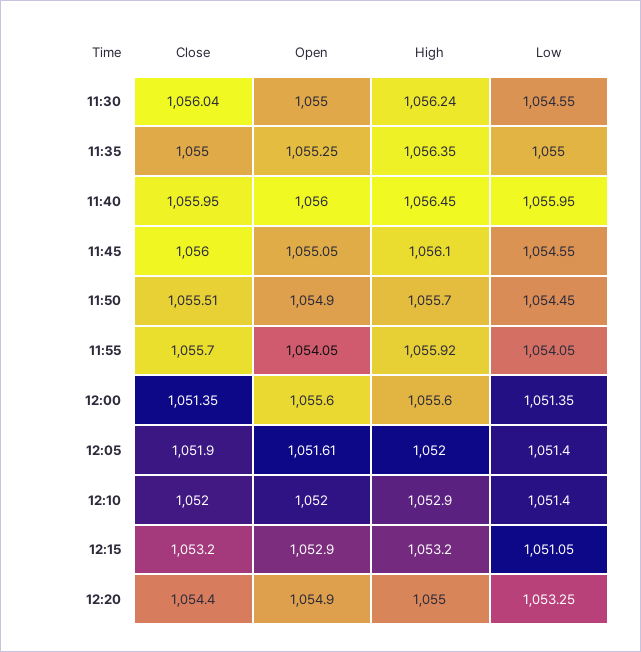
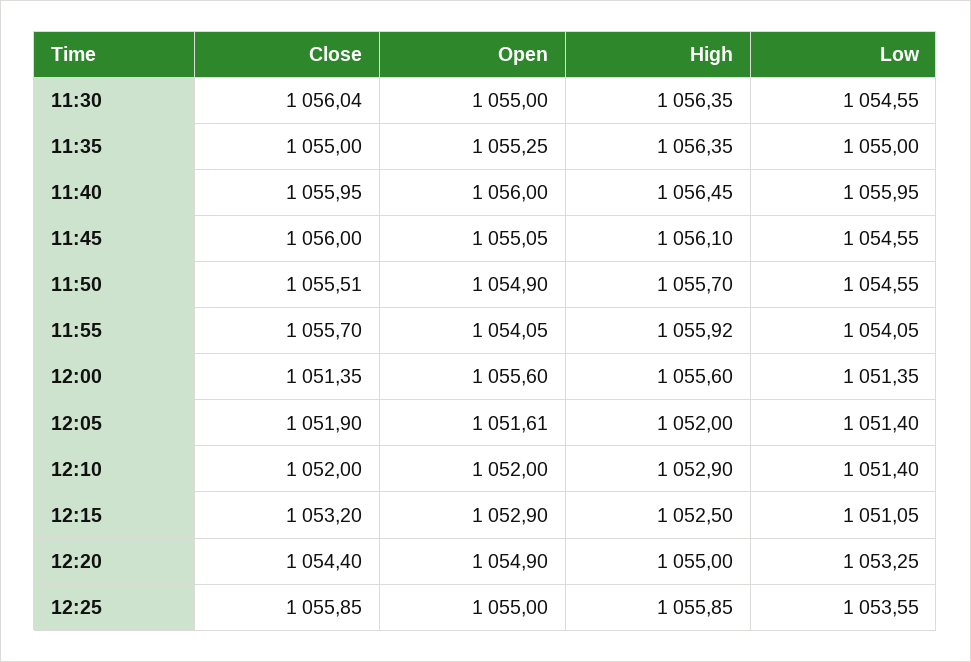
  {
    "Close": {
      "11:30": 1056.04,
      "11:35": 1055,
      "11:40": 1055.95,
      "11:45": 1056,
      "11:50": 1055.51,
      "11:55": 1055.7,
      "12:00": 1051.35,
      "12:05": 1051.9,
      "12:10": 1052,
      "12:15": 1053.2,
-     "12:20": 1054.4
+     "12:20": 1054.4,
+     "12:25": 1055.85
    },
    "Open": {
      "11:30": 1055,
      "11:35": 1055.25,
      "11:40": 1056,
      "11:45": 1055.05,
      "11:50": 1054.9,
      "11:55": 1054.05,
      "12:00": 1055.6,
      "12:05": 1051.61,
      "12:10": 1052,
      "12:15": 1052.9,
-     "12:20": 1054.9
+     "12:20": 1054.9,
+     "12:25": 1055
    },
    "High": {
-     "11:30": 1056.24,
+     "11:30": 1056.35,
      "11:35": 1056.35,
      "11:40": 1056.45,
      "11:45": 1056.1,
      "11:50": 1055.7,
      "11:55": 1055.92,
      "12:00": 1055.6,
      "12:05": 1052,
      "12:10": 1052.9,
-     "12:15": 1053.2,
+     "12:15": 1052.5,
-     "12:20": 1055
+     "12:20": 1055,
+     "12:25": 1055.85
    },
    "Low": {
      "11:30": 1054.55,
      "11:35": 1055,
      "11:40": 1055.95,
      "11:45": 1054.55,
-     "11:50": 1054.45,
+     "11:50": 1054.55,
      "11:55": 1054.05,
      "12:00": 1051.35,
      "12:05": 1051.4,
      "12:10": 1051.4,
      "12:15": 1051.05,
-     "12:20": 1053.25
+     "12:20": 1053.25,
+     "12:25": 1053.55
    }
  }

